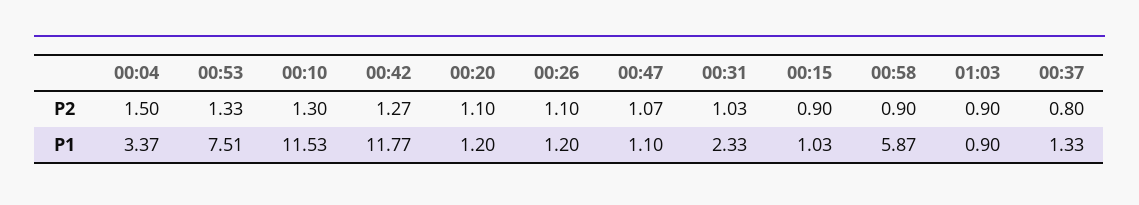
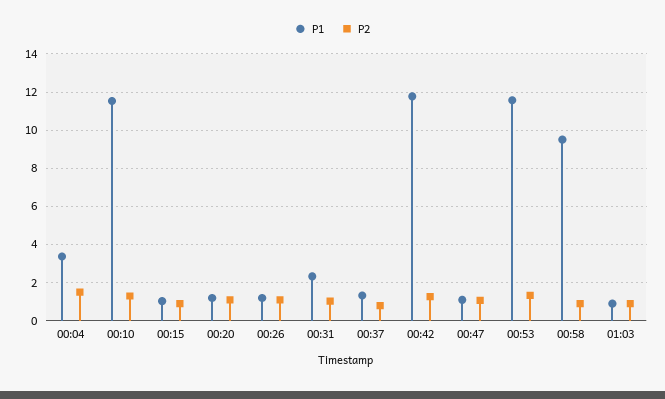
  {
    "P2": {
      "00:04": 1.5,
      "00:53": 1.33,
      "00:10": 1.3,
      "00:42": 1.27,
      "00:20": 1.1,
      "00:26": 1.1,
      "00:47": 1.07,
      "00:31": 1.03,
      "00:15": 0.9,
      "00:58": 0.9,
      "01:03": 0.9,
      "00:37": 0.8
    },
    "P1": {
      "00:04": 3.37,
-     "00:53": 7.51,
+     "00:53": 11.5,
      "00:10": 11.53,
      "00:42": 11.77,
      "00:20": 1.2,
      "00:26": 1.2,
      "00:47": 1.1,
      "00:31": 2.33,
      "00:15": 1.03,
-     "00:58": 5.87,
+     "00:58": 9.5,
      "01:03": 0.9,
      "00:37": 1.33
    }
  }

